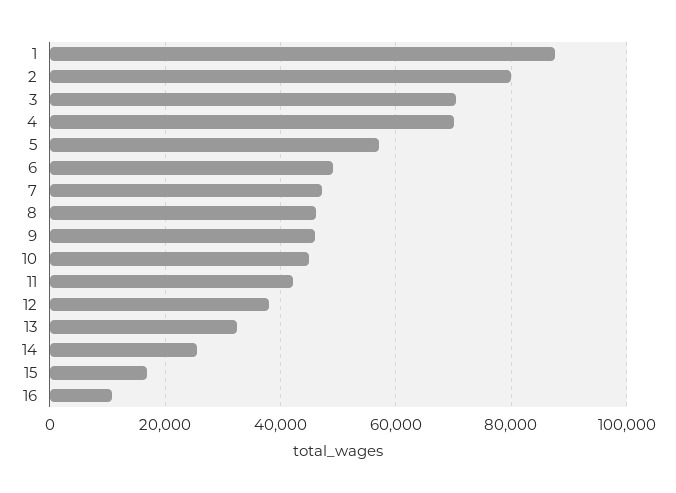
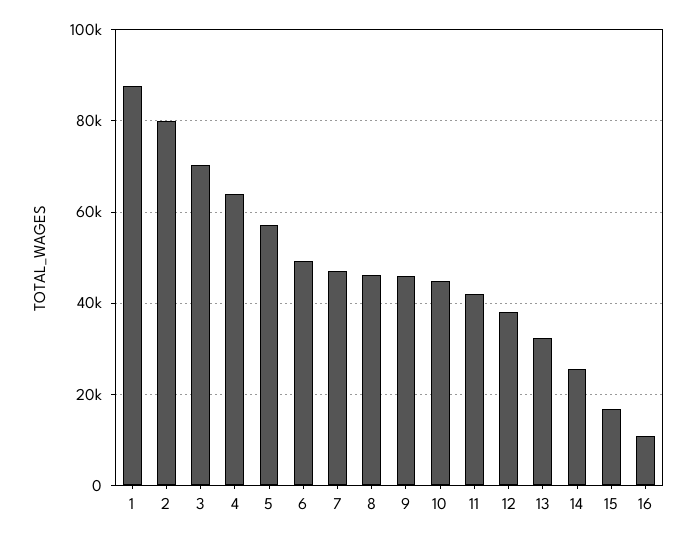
  {
    "1": 88000,
    "2": 80000,
    "3": 70000,
-   "4": 70000,
+   "4": 64000,
    "5": 58000,
    "6": 50000,
    "7": 48000,
    "8": 46000,
    "9": 46000,
    "10": 44000,
    "11": 42000,
    "12": 38000,
    "13": 32000,
    "14": 26000,
    "15": 16000,
    "16": 10000
  }

